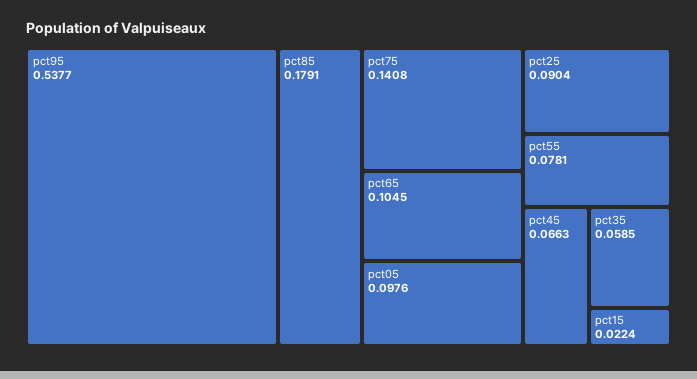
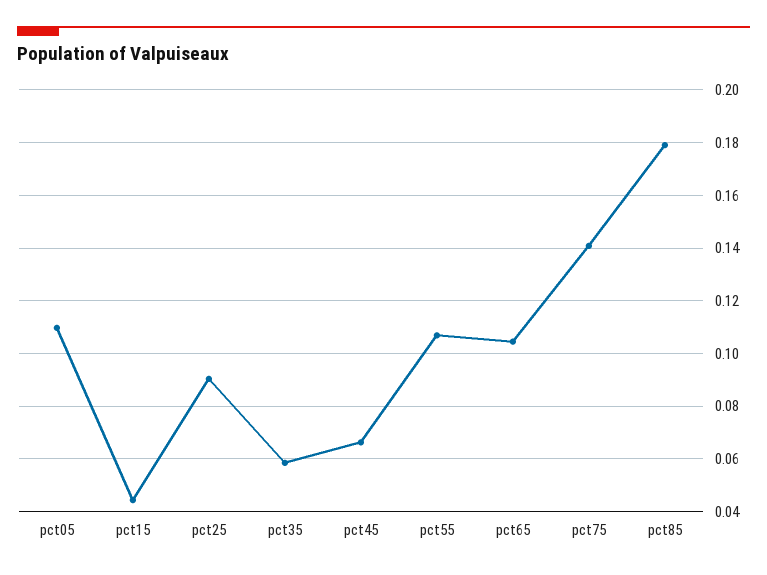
  {
-   "pct95": 0.5377,
    "pct85": 0.1791,
    "pct75": 0.1408,
    "pct65": 0.1045,
-   "pct05": 0.0976,
+   "pct05": 0.11,
    "pct25": 0.0904,
-   "pct55": 0.0781,
+   "pct55": 0.1075,
    "pct45": 0.0663,
    "pct35": 0.0585,
-   "pct15": 0.0224
+   "pct15": 0.045
  }

